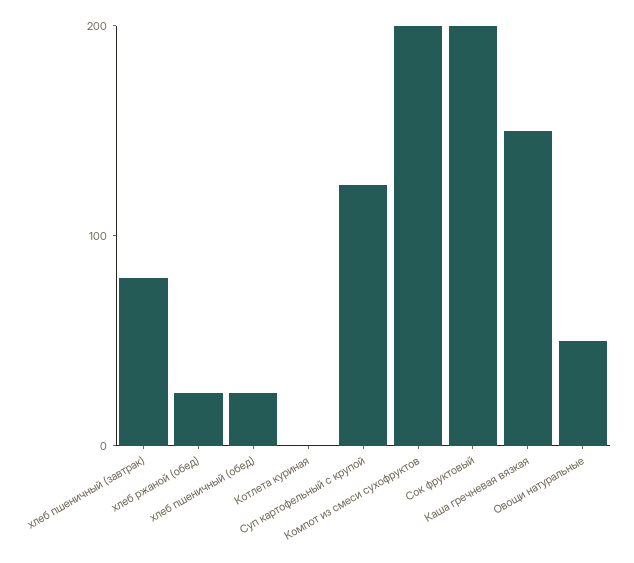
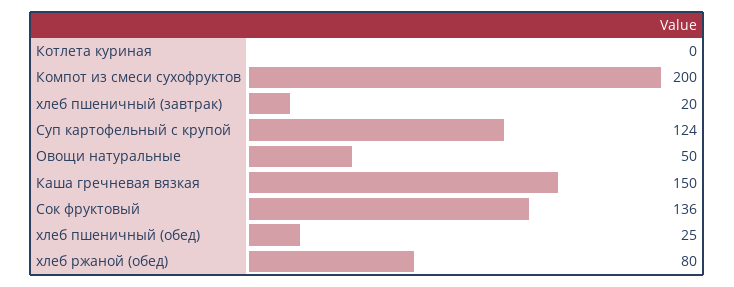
  {
-   "хлеб пшеничный (завтрак)": 80,
+   "хлеб пшеничный (завтрак)": 20,
-   "хлеб ржаной (обед)": 20,
+   "хлеб ржаной (обед)": 80,
    "хлеб пшеничный (обед)": 25,
    "Котлета куриная": 0,
    "Суп картофельный с крупой": 124,
    "Компот из смеси сухофруктов": 200,
-   "Сок фруктовый": 200,
+   "Сок фруктовый": 136,
    "Каша гречневая вязкая": 150,
    "Овощи натуральные": 50
  }

